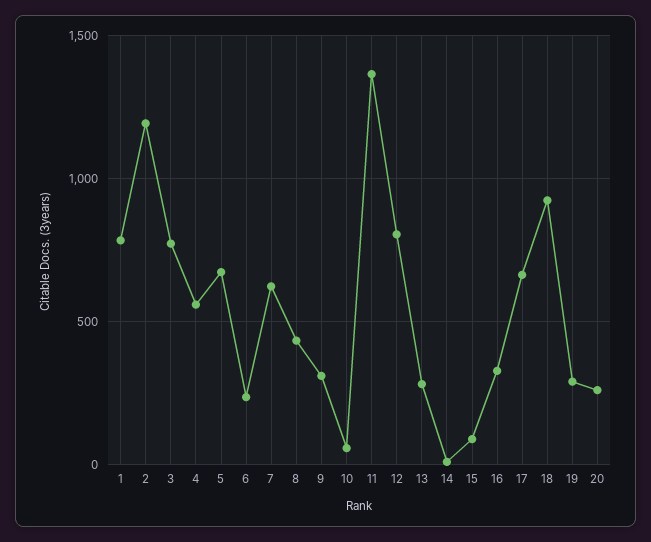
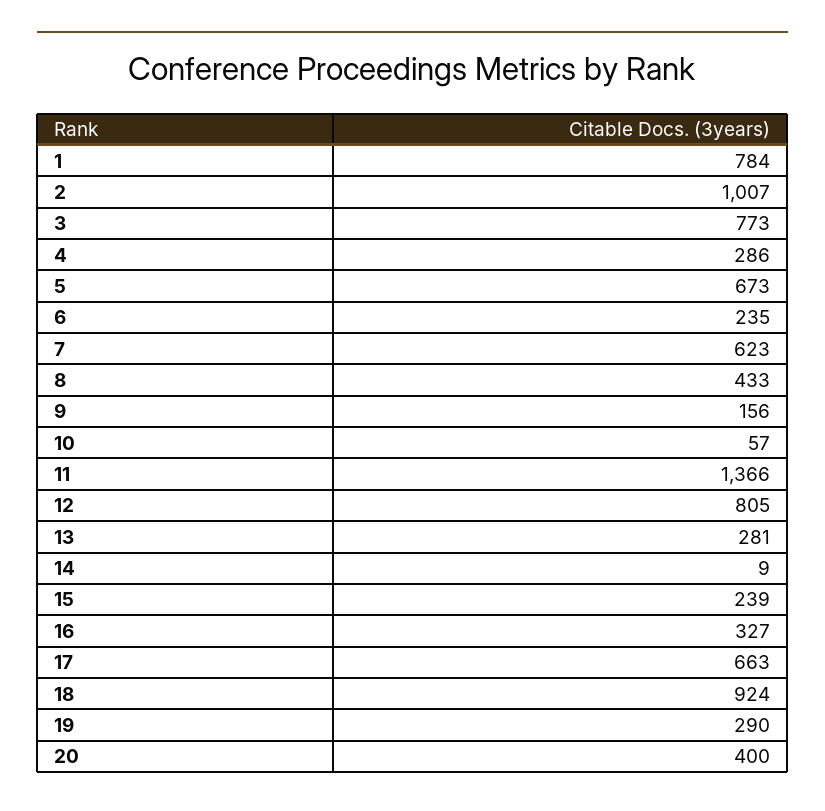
  {
    "1": 784,
-   "2": 1200,
+   "2": 1007,
    "3": 773,
-   "4": 550,
+   "4": 286,
    "5": 673,
    "6": 235,
    "7": 623,
    "8": 433,
-   "9": 300,
+   "9": 156,
    "10": 57,
    "11": 1366,
    "12": 805,
    "13": 281,
    "14": 9,
-   "15": 100,
+   "15": 239,
    "16": 327,
    "17": 663,
    "18": 924,
    "19": 290,
-   "20": 250
+   "20": 400
  }

